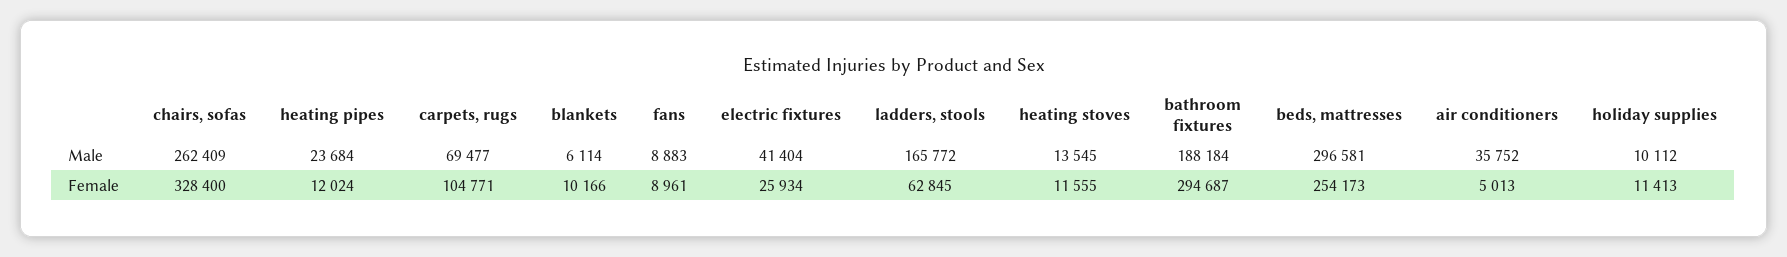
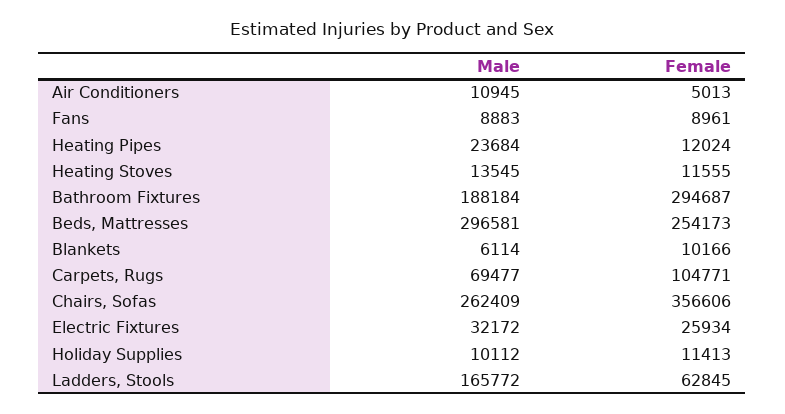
  {
    "chairs, sofas": {
      "Male": 262409,
-     "Female": 328400
+     "Female": 356606
    },
    "heating pipes": {
      "Male": 23684,
      "Female": 12024
    },
    "carpets, rugs": {
      "Male": 69477,
      "Female": 104771
    },
    "blankets": {
      "Male": 6114,
      "Female": 10166
    },
    "fans": {
      "Male": 8883,
      "Female": 8961
    },
    "electric fixtures": {
-     "Male": 41404,
+     "Male": 32172,
      "Female": 25934
    },
    "ladders, stools": {
      "Male": 165772,
      "Female": 62845
    },
    "heating stoves": {
      "Male": 13545,
      "Female": 11555
    },
    "bathroom fixtures": {
      "Male": 188184,
      "Female": 294687
    },
    "beds, mattresses": {
      "Male": 296581,
      "Female": 254173
    },
    "air conditioners": {
-     "Male": 35752,
+     "Male": 10945,
      "Female": 5013
    },
    "holiday supplies": {
      "Male": 10112,
      "Female": 11413
    }
  }

